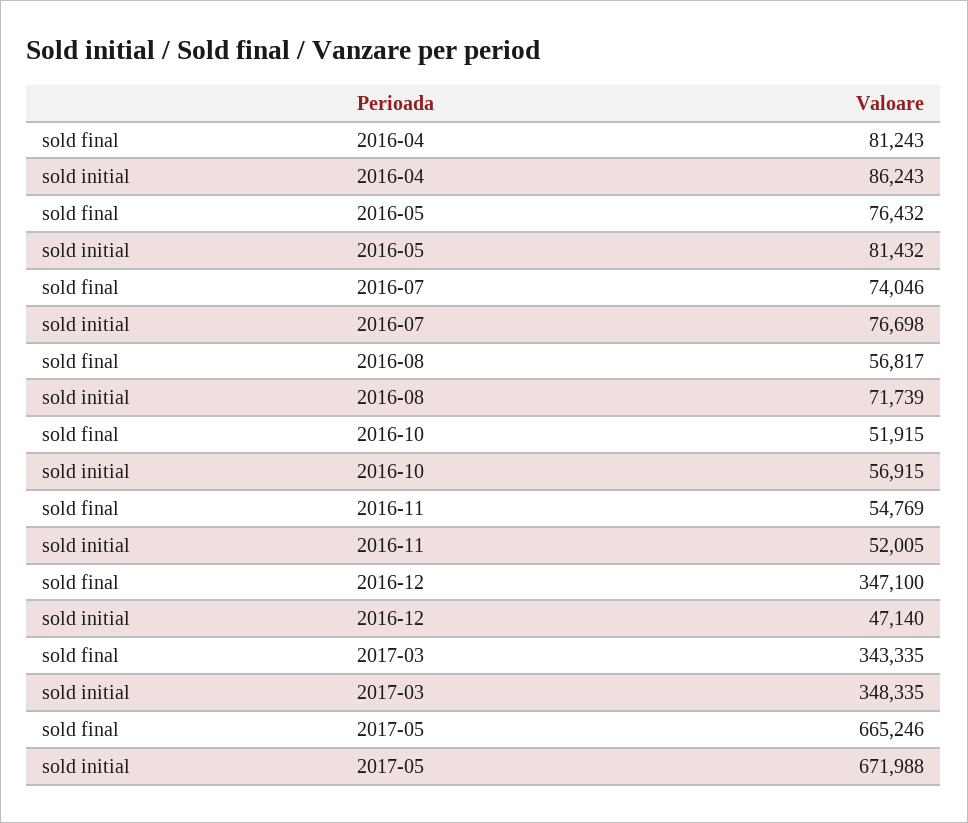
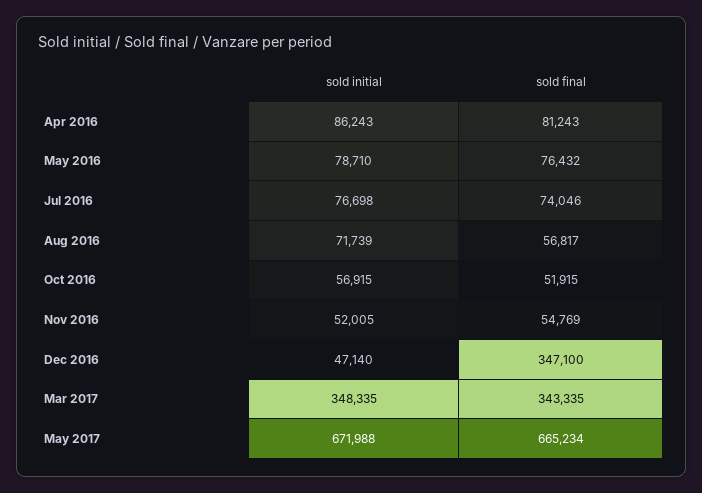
  {
    "sold final": {
      "2016-04": 81243,
      "2016-05": 76432,
      "2016-07": 74046,
      "2016-08": 56817,
      "2016-10": 51915,
      "2016-11": 54769,
      "2016-12": 347100,
      "2017-03": 343335,
-     "2017-05": 665246
+     "2017-05": 665234
    },
    "sold initial": {
      "2016-04": 86243,
-     "2016-05": 81432,
+     "2016-05": 78710,
      "2016-07": 76698,
      "2016-08": 71739,
      "2016-10": 56915,
      "2016-11": 52005,
      "2016-12": 47140,
      "2017-03": 348335,
      "2017-05": 671988
    }
  }

